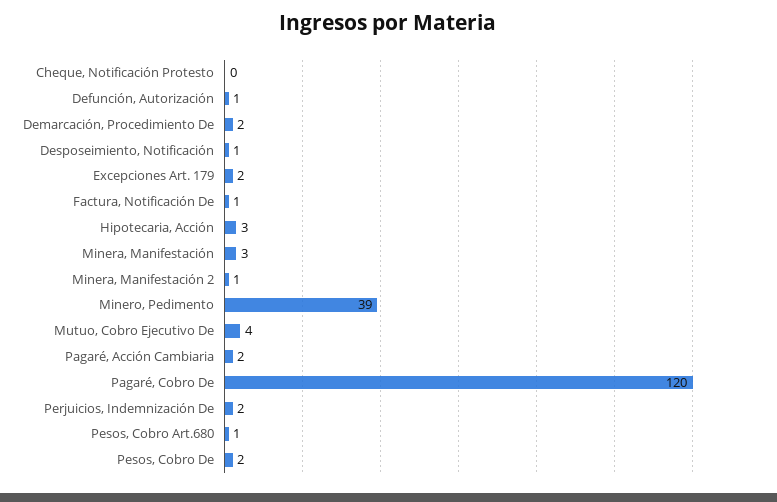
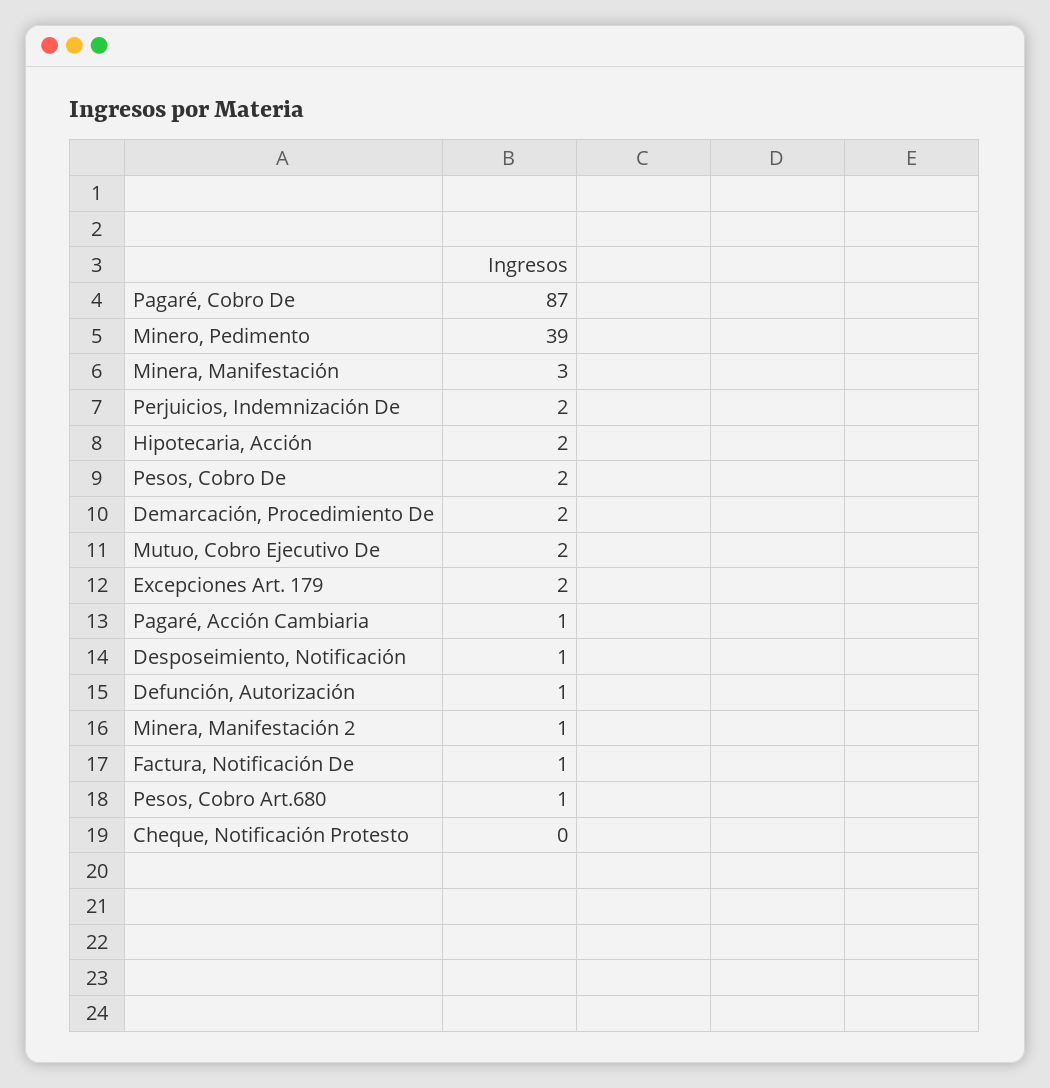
  {
    "Cheque, Notificación Protesto": 0,
    "Defunción, Autorización": 1,
    "Demarcación, Procedimiento De": 2,
    "Desposeimiento, Notificación": 1,
    "Excepciones Art. 179": 2,
    "Factura, Notificación De": 1,
-   "Hipotecaria, Acción": 3,
+   "Hipotecaria, Acción": 2,
    "Minera, Manifestación": 3,
    "Minera, Manifestación 2": 1,
    "Minero, Pedimento": 39,
-   "Mutuo, Cobro Ejecutivo De": 4,
+   "Mutuo, Cobro Ejecutivo De": 2,
-   "Pagaré, Acción Cambiaria": 2,
+   "Pagaré, Acción Cambiaria": 1,
-   "Pagaré, Cobro De": 120,
+   "Pagaré, Cobro De": 87,
    "Perjuicios, Indemnización De": 2,
    "Pesos, Cobro Art.680": 1,
    "Pesos, Cobro De": 2
  }

